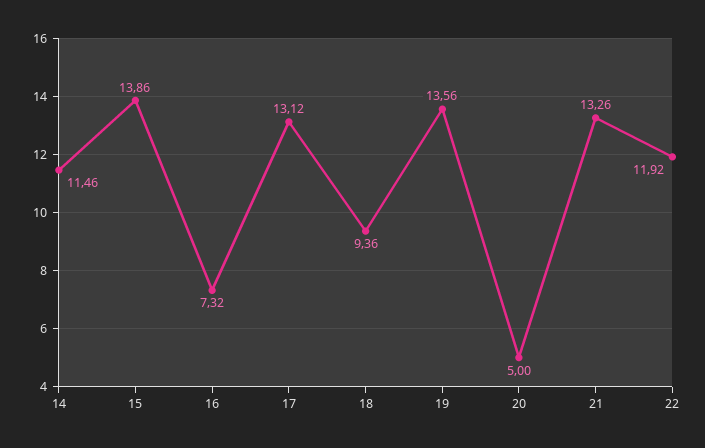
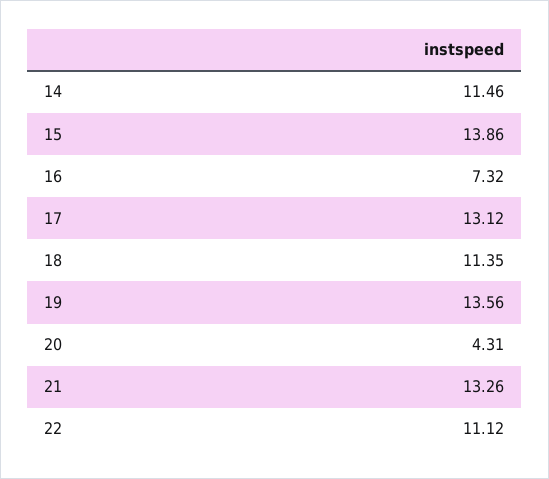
  {
    "14": 11.46,
    "15": 13.86,
    "16": 7.32,
    "17": 13.12,
-   "18": 9.36,
+   "18": 11.35,
    "19": 13.56,
-   "20": 5,
+   "20": 4.31,
    "21": 13.26,
-   "22": 11.92
+   "22": 11.12
  }

